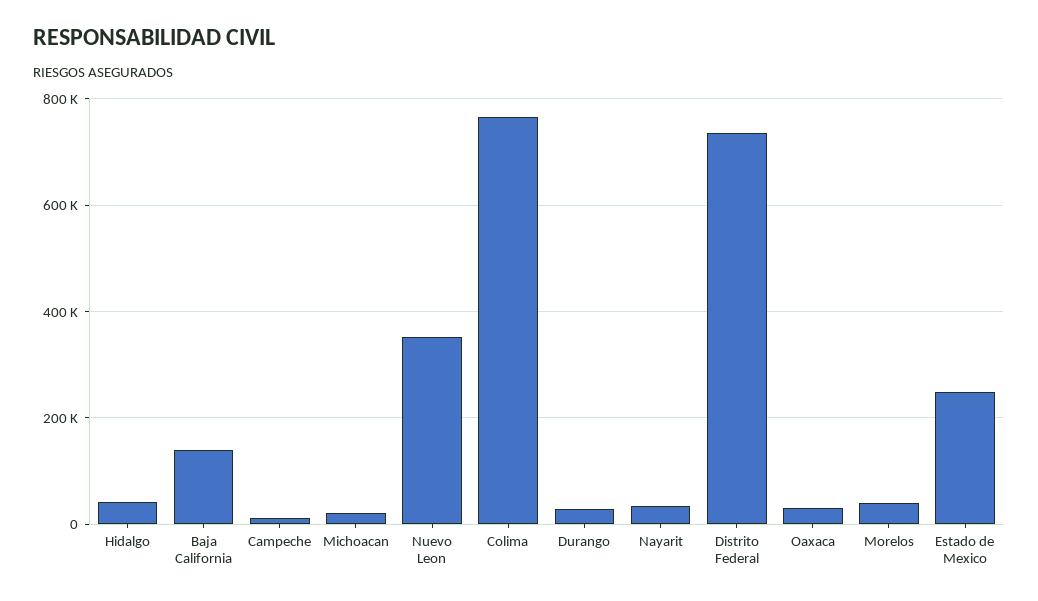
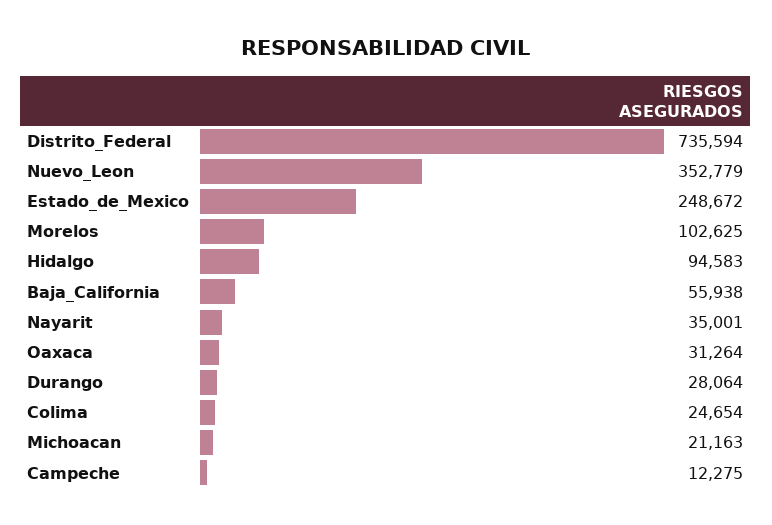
  {
-   "Hidalgo": 40000,
+   "Hidalgo": 94583,
-   "Baja California": 140000,
+   "Baja California": 55938,
    "Campeche": 12275,
    "Michoacan": 21163,
    "Nuevo Leon": 352779,
-   "Colima": 760000,
+   "Colima": 24654,
    "Durango": 28064,
    "Nayarit": 35001,
    "Distrito Federal": 735594,
    "Oaxaca": 31264,
-   "Morelos": 40000,
+   "Morelos": 102625,
    "Estado de Mexico": 248672
  }

